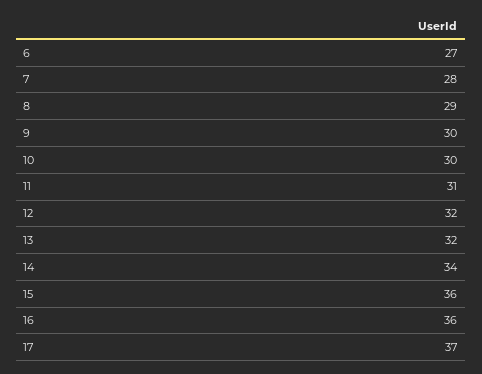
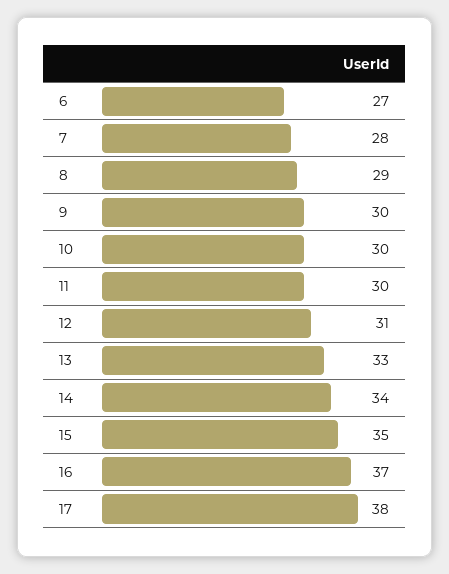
  {
    "6": 27,
    "7": 28,
    "8": 29,
    "9": 30,
    "10": 30,
-   "11": 31,
+   "11": 30,
-   "12": 32,
+   "12": 31,
-   "13": 32,
+   "13": 33,
    "14": 34,
-   "15": 36,
+   "15": 35,
-   "16": 36,
+   "16": 37,
-   "17": 37
+   "17": 38
  }

